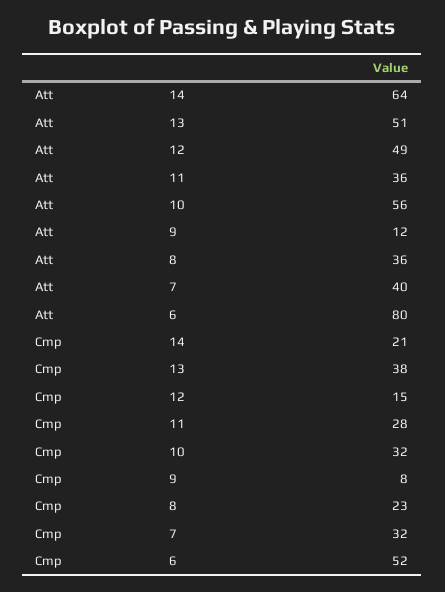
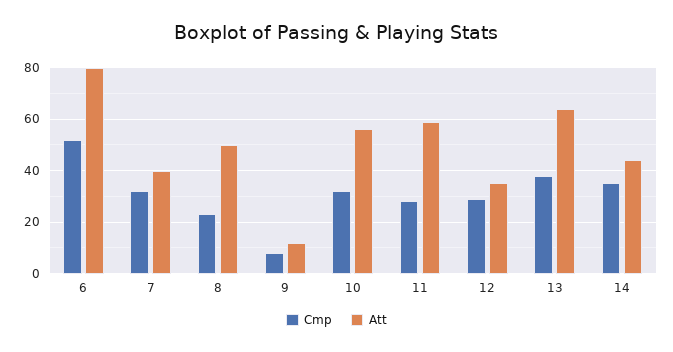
  {
    "Att": {
-     "14": 64,
+     "14": 45,
-     "13": 51,
+     "13": 65,
-     "12": 49,
+     "12": 35,
-     "11": 36,
+     "11": 60,
      "10": 56,
      "9": 12,
-     "8": 36,
+     "8": 50,
      "7": 40,
      "6": 80
    },
    "Cmp": {
-     "14": 21,
+     "14": 35,
      "13": 38,
-     "12": 15,
+     "12": 30,
      "11": 28,
      "10": 32,
      "9": 8,
      "8": 23,
      "7": 32,
      "6": 52
    }
  }

